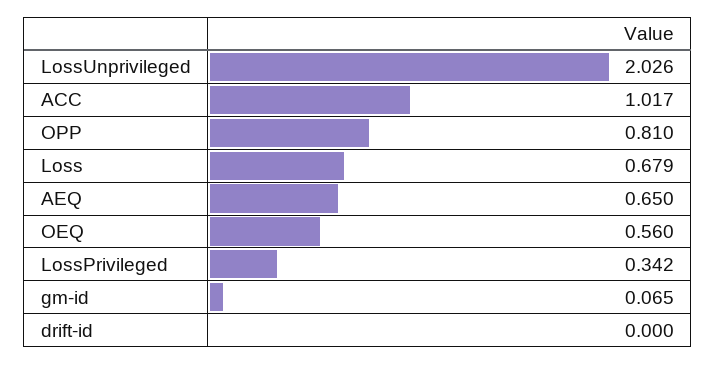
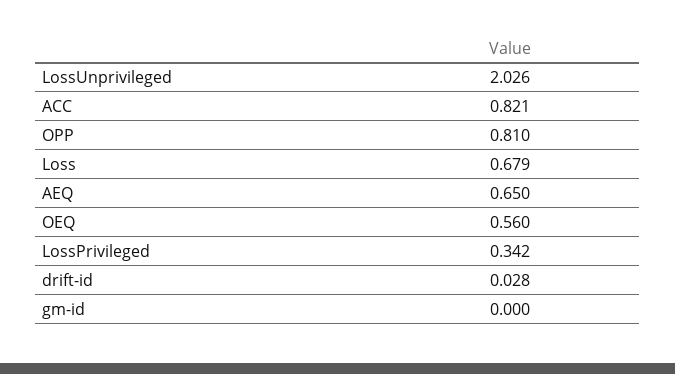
  {
    "LossUnprivileged": 2.026,
-   "ACC": 1.017,
+   "ACC": 0.821,
    "OPP": 0.81,
    "Loss": 0.679,
    "AEQ": 0.65,
    "OEQ": 0.56,
    "LossPrivileged": 0.342,
-   "gm-id": 0.065,
+   "gm-id": 0,
-   "drift-id": 0
+   "drift-id": 0.028
  }

